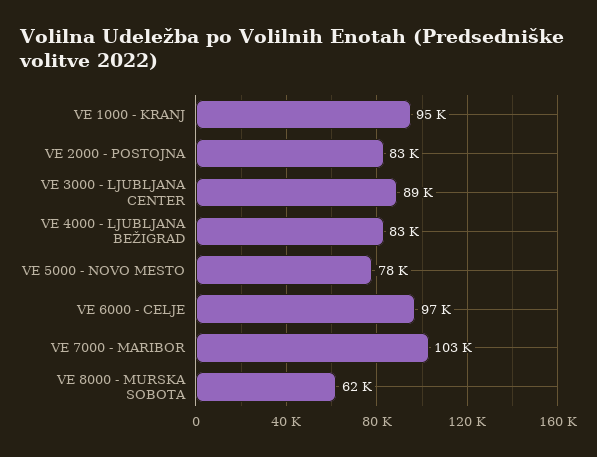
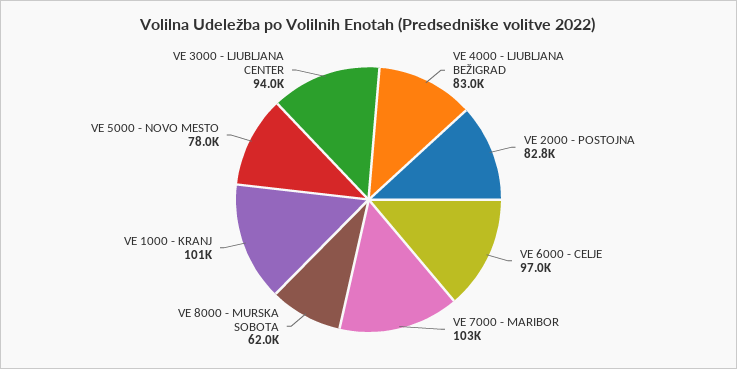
  {
-   "VE 1000 - KRANJ": 95000,
+   "VE 1000 - KRANJ": 101000,
    "VE 2000 - POSTOJNA": 82800,
-   "VE 3000 - LJUBLJANA CENTER": 89000,
+   "VE 3000 - LJUBLJANA CENTER": 94000,
    "VE 4000 - LJUBLJANA BEŽIGRAD": 83000,
    "VE 5000 - NOVO MESTO": 78000,
    "VE 6000 - CELJE": 97000,
    "VE 7000 - MARIBOR": 103000,
    "VE 8000 - MURSKA SOBOTA": 62000
  }

